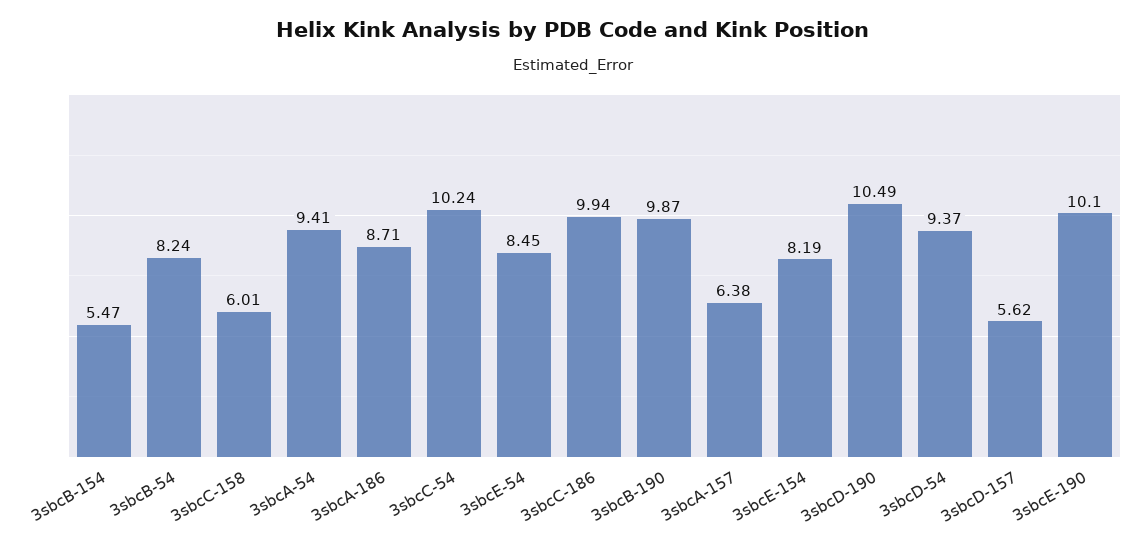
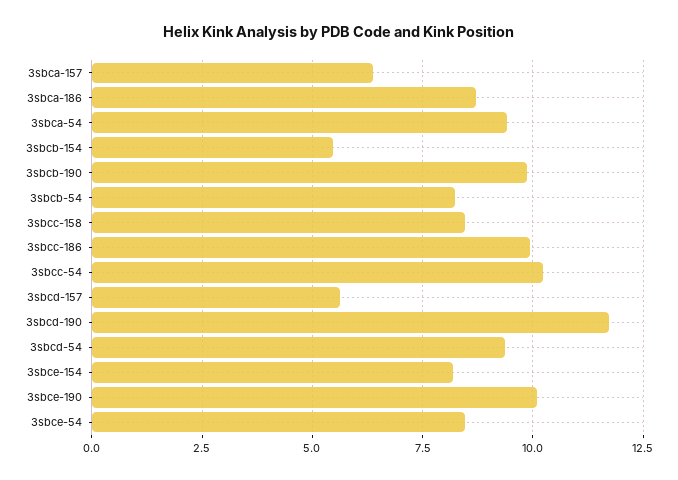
  {
    "3sbcB-154": 5.47,
    "3sbcB-54": 8.24,
-   "3sbcC-158": 6.01,
+   "3sbcC-158": 8.5,
    "3sbcA-54": 9.41,
    "3sbcA-186": 8.71,
    "3sbcC-54": 10.24,
    "3sbcE-54": 8.45,
    "3sbcC-186": 9.94,
    "3sbcB-190": 9.87,
    "3sbcA-157": 6.38,
    "3sbcE-154": 8.19,
-   "3sbcD-190": 10.49,
+   "3sbcD-190": 11.75,
    "3sbcD-54": 9.37,
    "3sbcD-157": 5.62,
    "3sbcE-190": 10.1
  }

